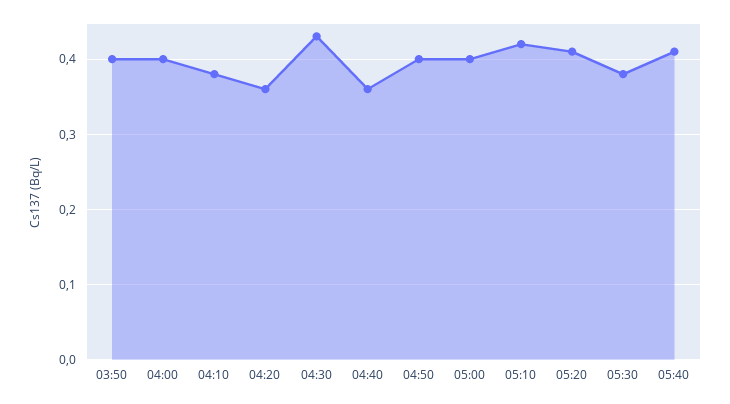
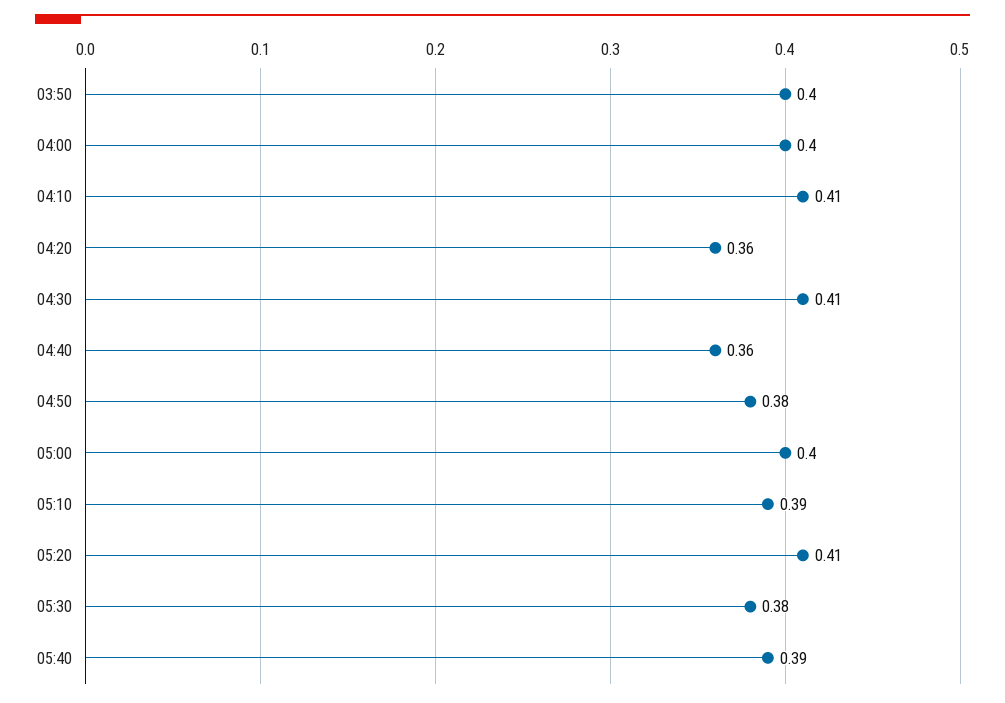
  {
    "03:50": 0.4,
    "04:00": 0.4,
-   "04:10": 0.38,
+   "04:10": 0.41,
    "04:20": 0.36,
-   "04:30": 0.43,
+   "04:30": 0.41,
    "04:40": 0.36,
-   "04:50": 0.4,
+   "04:50": 0.38,
    "05:00": 0.4,
-   "05:10": 0.42,
+   "05:10": 0.39,
    "05:20": 0.41,
    "05:30": 0.38,
-   "05:40": 0.41
+   "05:40": 0.39
  }

